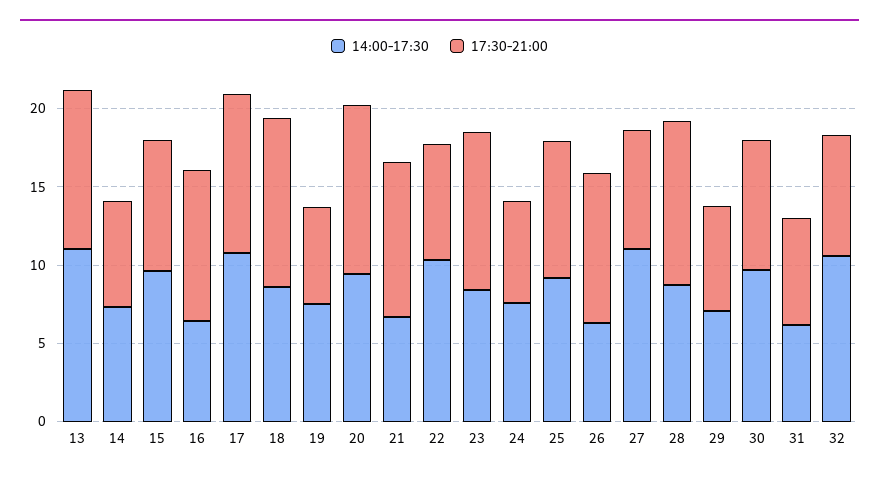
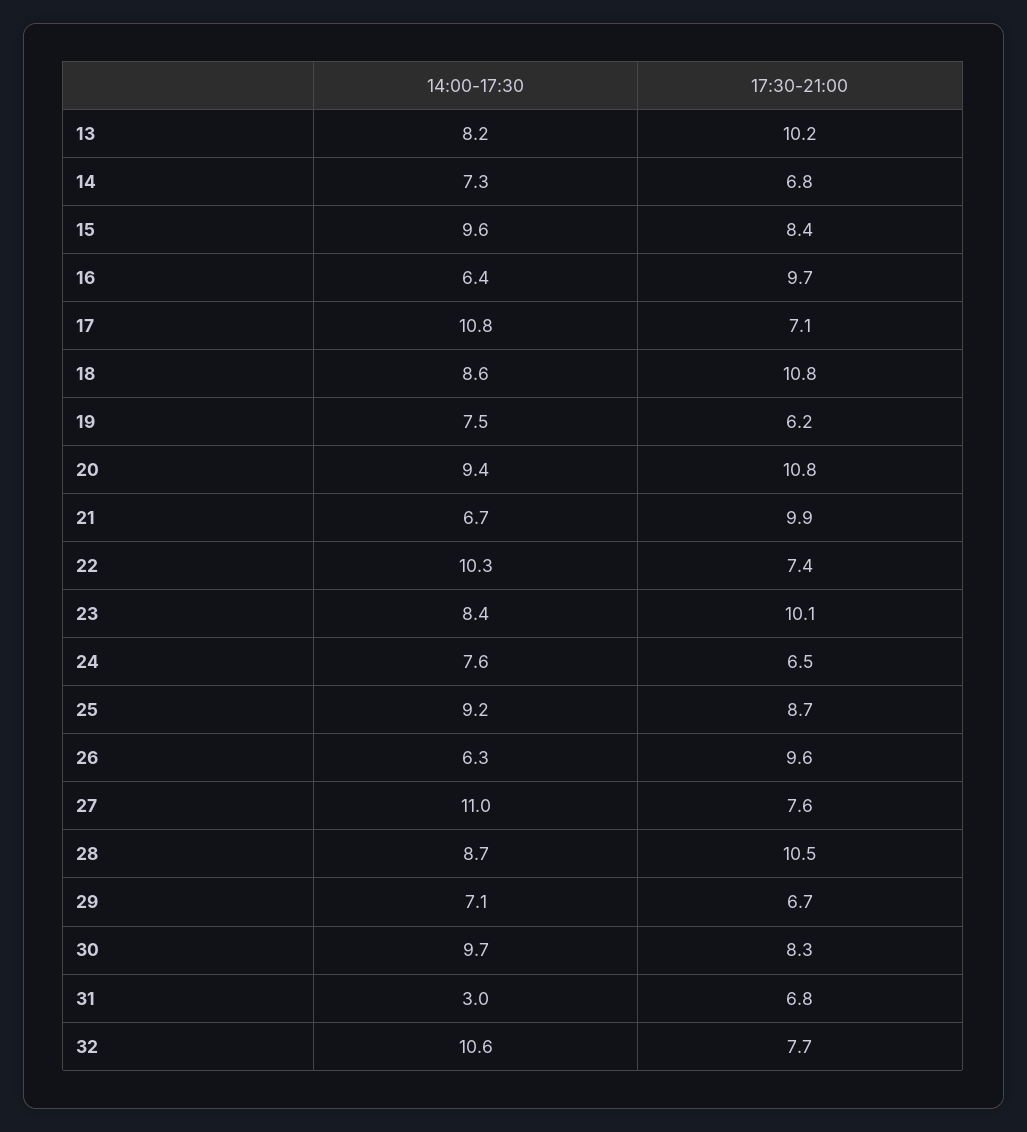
  {
    "14:00-17:30": {
-     "13": 11,
+     "13": 8.2,
      "14": 7.3,
      "15": 9.6,
      "16": 6.4,
      "17": 10.8,
      "18": 8.6,
      "19": 7.5,
      "20": 9.4,
      "21": 6.7,
      "22": 10.3,
      "23": 8.4,
      "24": 7.6,
      "25": 9.2,
      "26": 6.3,
      "27": 11,
      "28": 8.7,
      "29": 7.1,
      "30": 9.7,
-     "31": 6,
+     "31": 3,
      "32": 10.6
    },
    "17:30-21:00": {
      "13": 10.2,
      "14": 6.8,
      "15": 8.4,
      "16": 9.7,
-     "17": 10,
+     "17": 7.1,
      "18": 10.8,
      "19": 6.2,
      "20": 10.8,
      "21": 9.9,
      "22": 7.4,
      "23": 10.1,
      "24": 6.5,
      "25": 8.7,
      "26": 9.6,
      "27": 7.6,
      "28": 10.5,
      "29": 6.7,
      "30": 8.3,
      "31": 6.8,
      "32": 7.7
    }
  }

